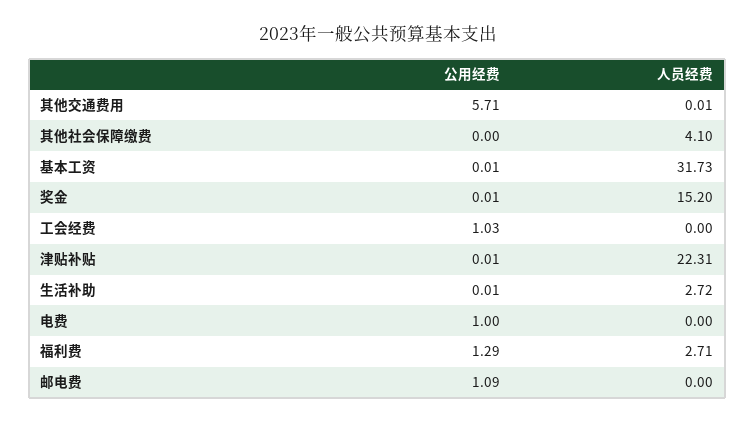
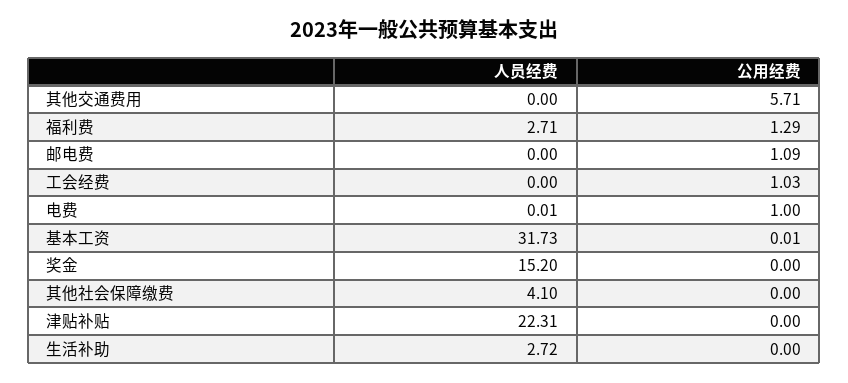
  {
    "公用经费": {
      "其他交通费用": 5.71,
      "其他社会保障缴费": 0,
      "基本工资": 0.01,
-     "奖金": 0.01,
+     "奖金": 0,
      "工会经费": 1.03,
-     "津贴补贴": 0.01,
+     "津贴补贴": 0,
-     "生活补助": 0.01,
+     "生活补助": 0,
      "电费": 1,
      "福利费": 1.29,
      "邮电费": 1.09
    },
    "人员经费": {
-     "其他交通费用": 0.01,
+     "其他交通费用": 0,
      "其他社会保障缴费": 4.1,
      "基本工资": 31.73,
      "奖金": 15.2,
      "工会经费": 0,
      "津贴补贴": 22.31,
      "生活补助": 2.72,
-     "电费": 0,
+     "电费": 0.01,
      "福利费": 2.71,
      "邮电费": 0
    }
  }

